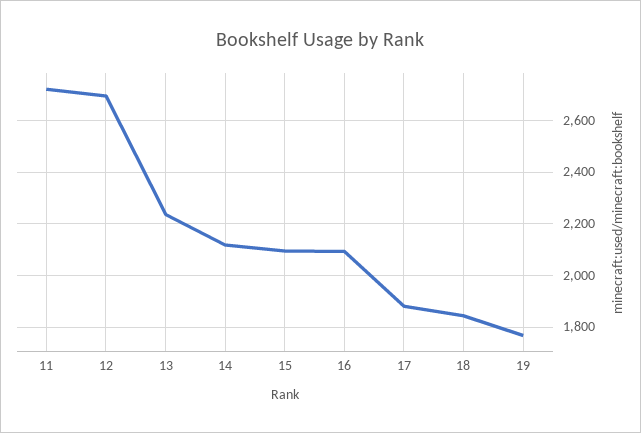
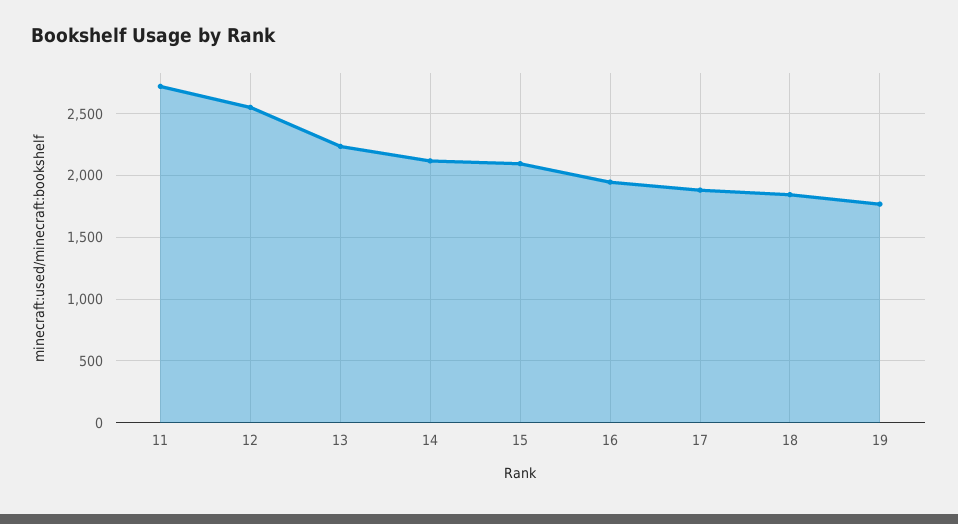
  {
    "11": 2725,
-   "12": 2700,
+   "12": 2550,
    "13": 2225,
    "14": 2125,
    "15": 2100,
-   "16": 2100,
+   "16": 1950,
    "17": 1875,
    "18": 1850,
    "19": 1775
  }

